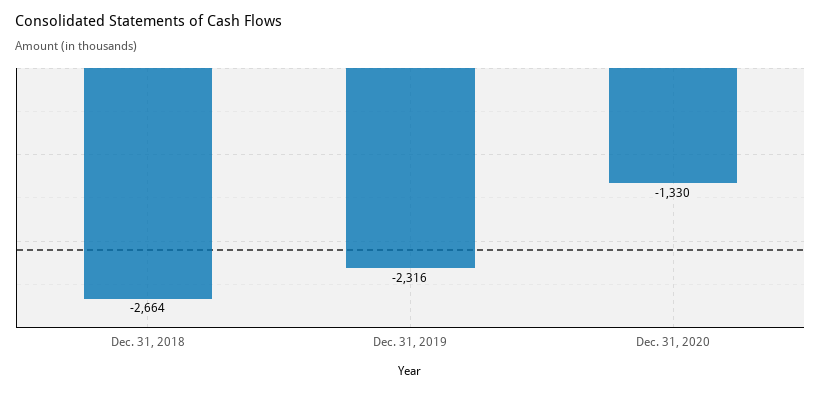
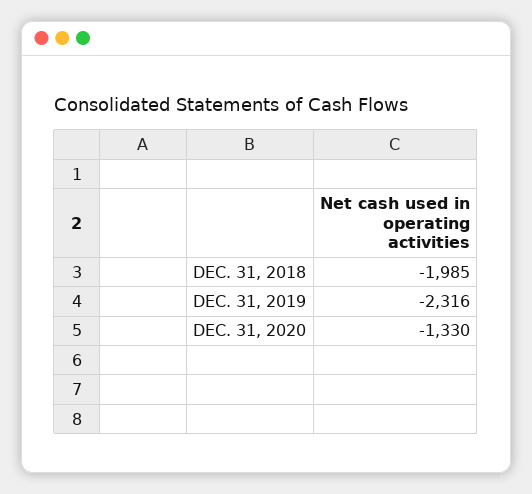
  {
-   "Dec. 31, 2018": -2664,
+   "Dec. 31, 2018": -1985,
    "Dec. 31, 2019": -2316,
    "Dec. 31, 2020": -1330
  }

